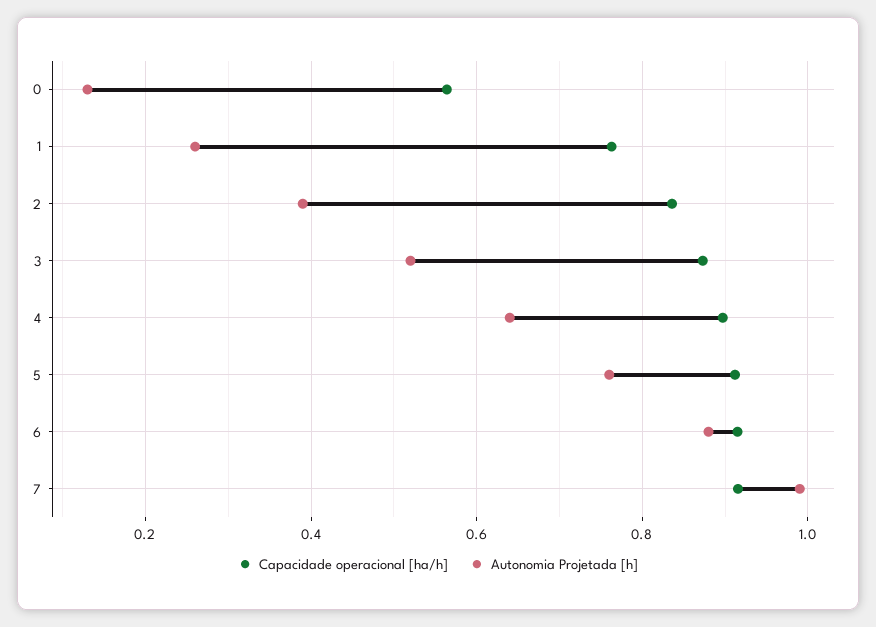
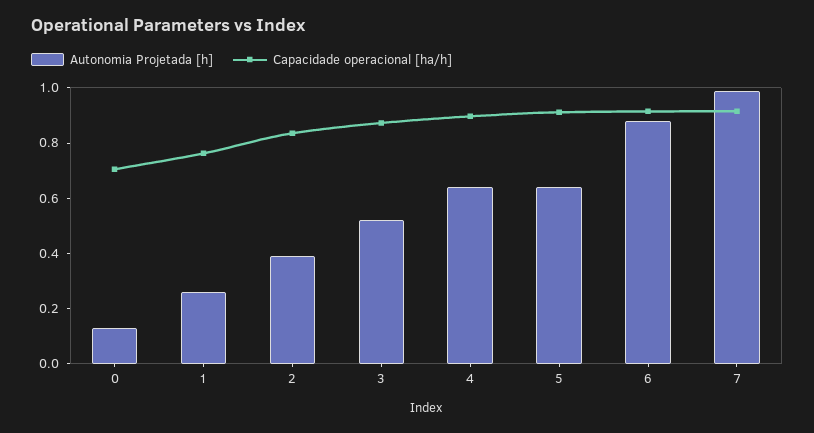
  {
    "Capacidade operacional [ha/h]": {
-     "0": 0.56,
+     "0": 0.7,
      "1": 0.76,
      "2": 0.84,
      "3": 0.88,
      "4": 0.9,
      "5": 0.92,
      "6": 0.92,
      "7": 0.92
    },
    "Autonomia Projetada [h]": {
      "0": 0.14,
      "1": 0.26,
      "2": 0.4,
      "3": 0.52,
      "4": 0.64,
-     "5": 0.76,
+     "5": 0.65,
      "6": 0.88,
      "7": 1
    }
  }

